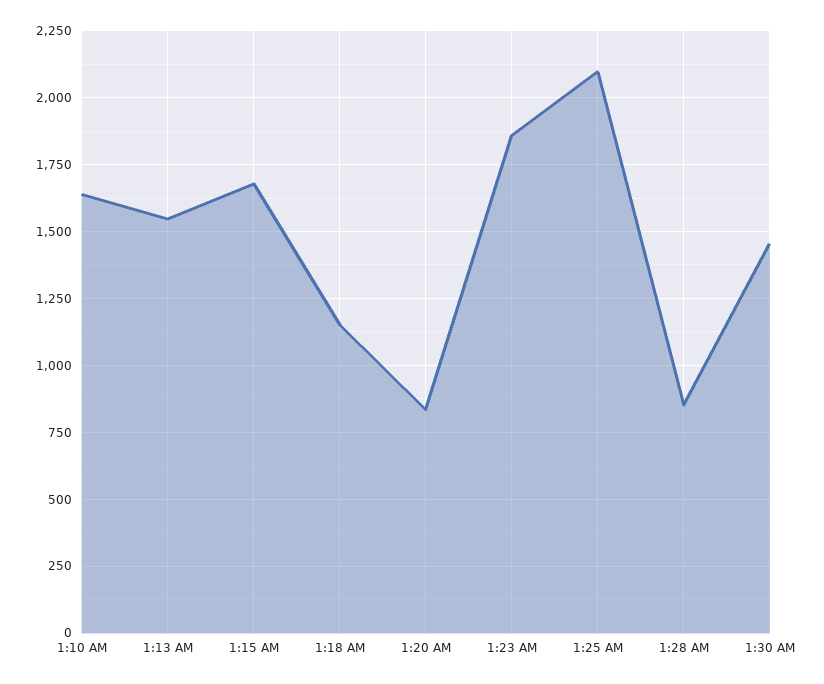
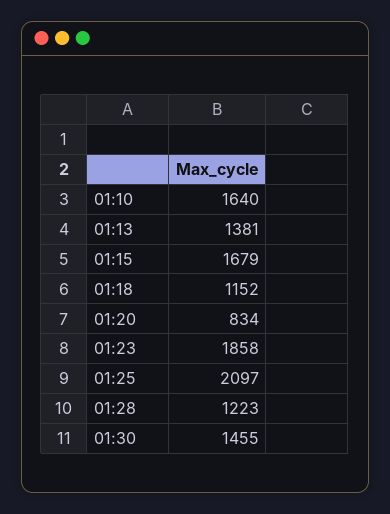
  {
    "1:10 AM": 1640,
-   "1:13 AM": 1550,
+   "1:13 AM": 1381,
    "1:15 AM": 1679,
    "1:18 AM": 1152,
    "1:20 AM": 834,
    "1:23 AM": 1858,
    "1:25 AM": 2097,
-   "1:28 AM": 850,
+   "1:28 AM": 1223,
    "1:30 AM": 1455
  }

